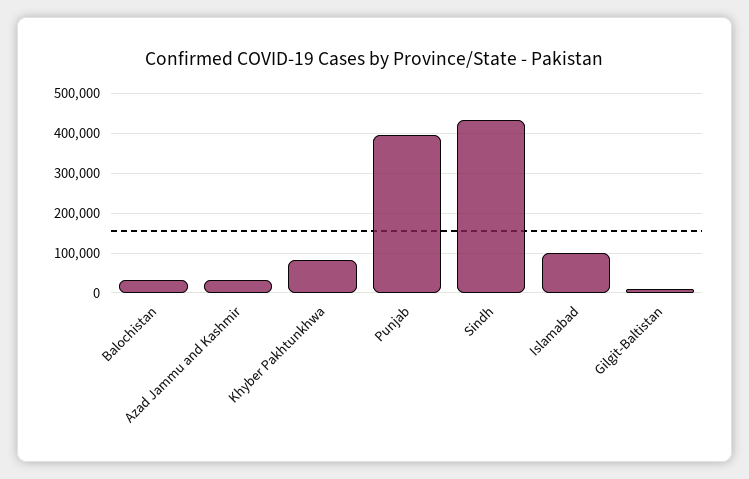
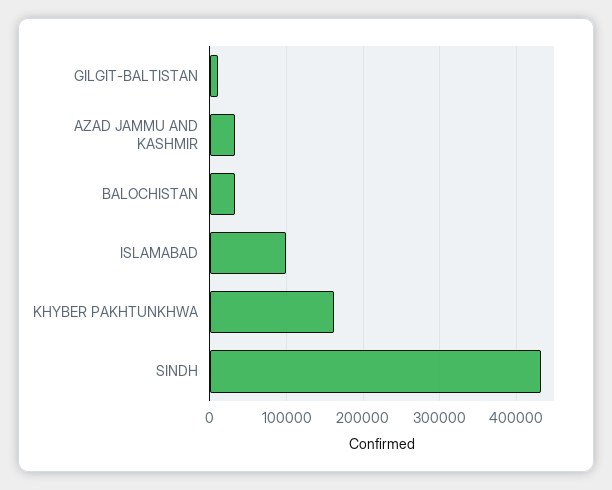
  {
    "Balochistan": 30000,
    "Azad Jammu and Kashmir": 30000,
-   "Khyber Pakhtunkhwa": 80000,
+   "Khyber Pakhtunkhwa": 160000,
-   "Punjab": 400000,
    "Sindh": 430000,
    "Islamabad": 100000,
    "Gilgit-Baltistan": 10000
  }

